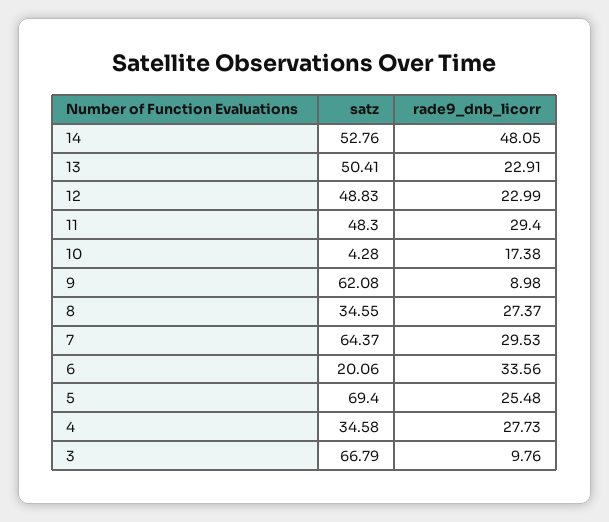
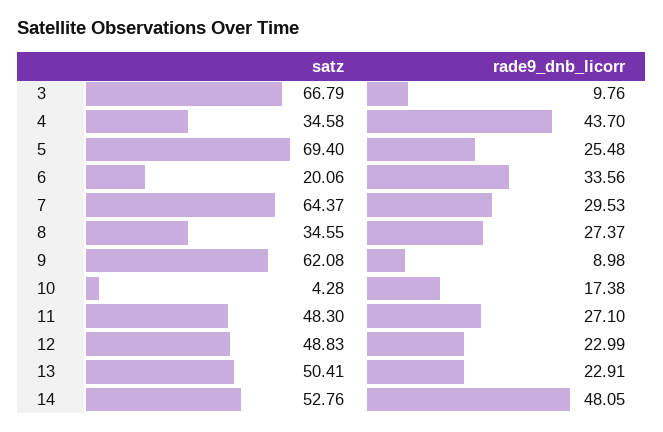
  {
    "satz": {
      "14": 52.76,
      "13": 50.41,
      "12": 48.83,
      "11": 48.3,
      "10": 4.28,
      "9": 62.08,
      "8": 34.55,
      "7": 64.37,
      "6": 20.06,
      "5": 69.4,
      "4": 34.58,
      "3": 66.79
    },
    "rade9_dnb_licorr": {
      "14": 48.05,
      "13": 22.91,
      "12": 22.99,
-     "11": 29.4,
+     "11": 27.1,
      "10": 17.38,
      "9": 8.98,
      "8": 27.37,
      "7": 29.53,
      "6": 33.56,
      "5": 25.48,
-     "4": 27.73,
+     "4": 43.7,
      "3": 9.76
    }
  }

